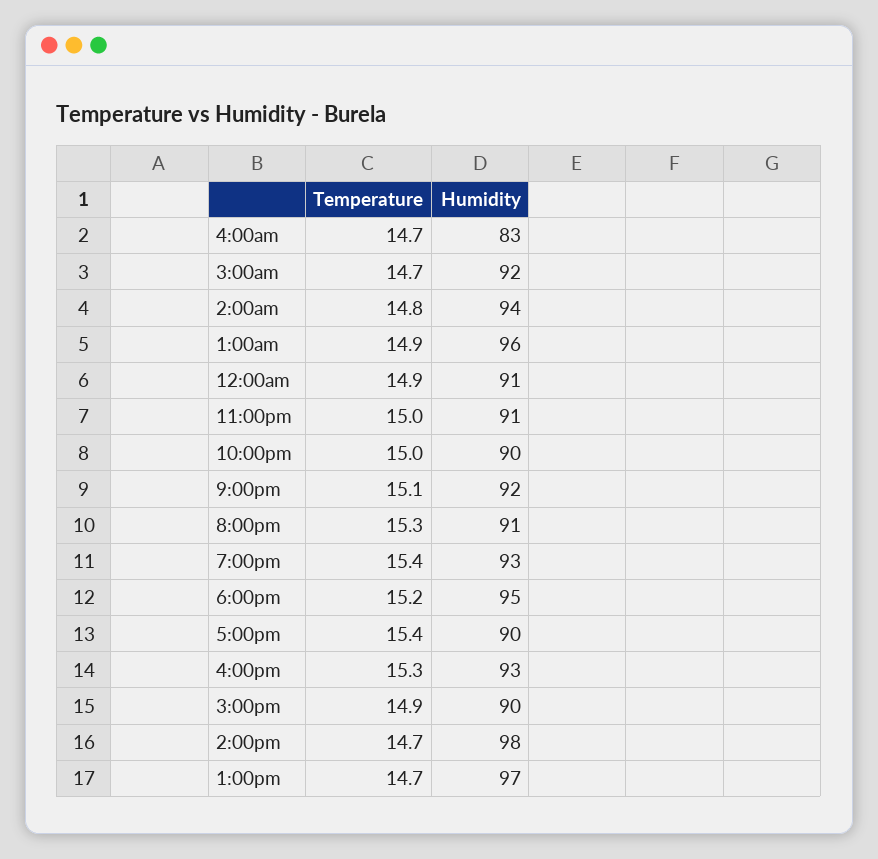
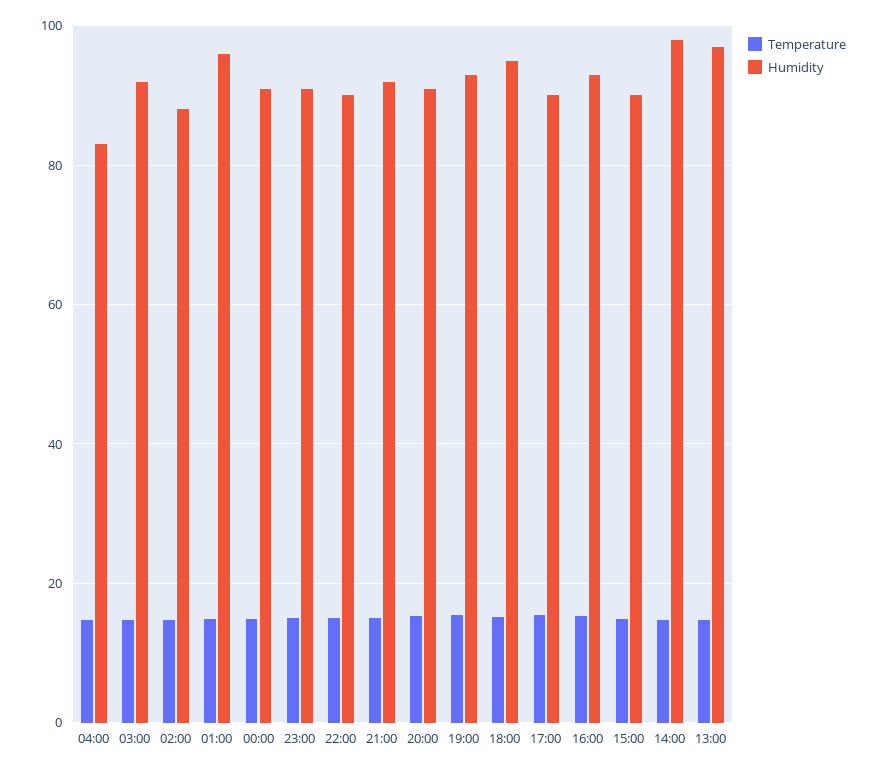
  {
    "Temperature": {
      "4:00am": 14.7,
      "3:00am": 14.7,
      "2:00am": 14.8,
      "1:00am": 14.9,
      "12:00am": 14.9,
      "11:00pm": 15,
      "10:00pm": 15,
      "9:00pm": 15.1,
      "8:00pm": 15.3,
      "7:00pm": 15.4,
      "6:00pm": 15.2,
      "5:00pm": 15.4,
      "4:00pm": 15.3,
      "3:00pm": 14.9,
      "2:00pm": 14.7,
      "1:00pm": 14.7
    },
    "Humidity": {
      "4:00am": 83,
      "3:00am": 92,
-     "2:00am": 94,
+     "2:00am": 88,
      "1:00am": 96,
      "12:00am": 91,
      "11:00pm": 91,
      "10:00pm": 90,
      "9:00pm": 92,
      "8:00pm": 91,
      "7:00pm": 93,
      "6:00pm": 95,
      "5:00pm": 90,
      "4:00pm": 93,
      "3:00pm": 90,
      "2:00pm": 98,
      "1:00pm": 97
    }
  }

